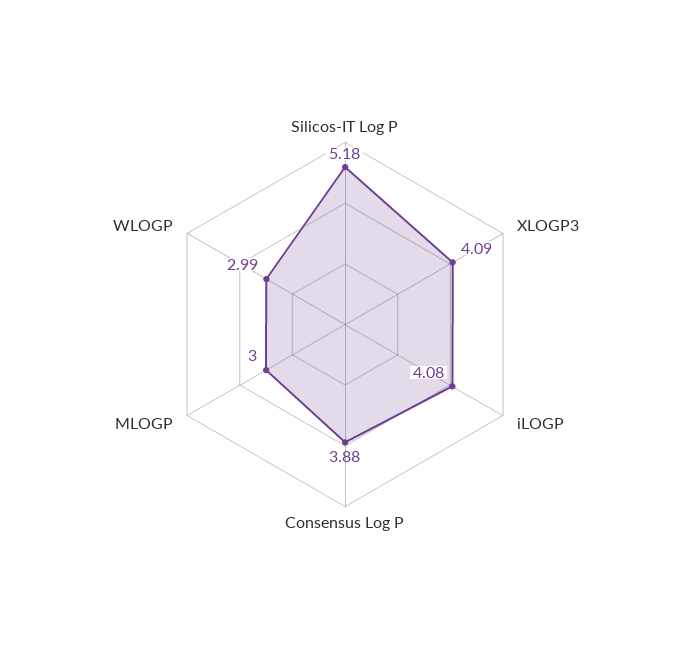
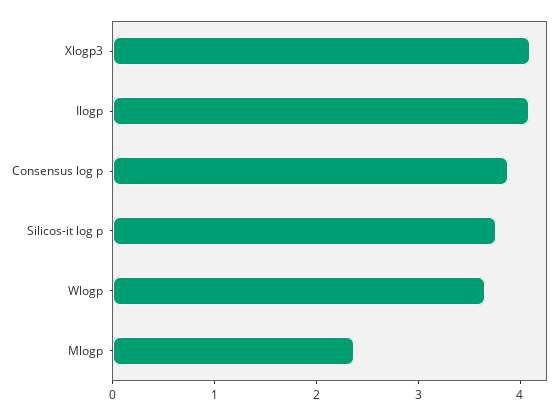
  {
-   "Silicos-IT Log P": 5.18,
+   "Silicos-IT Log P": 3.8,
    "XLOGP3": 4.09,
    "iLOGP": 4.08,
    "Consensus Log P": 3.88,
-   "MLOGP": 3,
+   "MLOGP": 2.4,
-   "WLOGP": 2.99
+   "WLOGP": 3.6
  }

